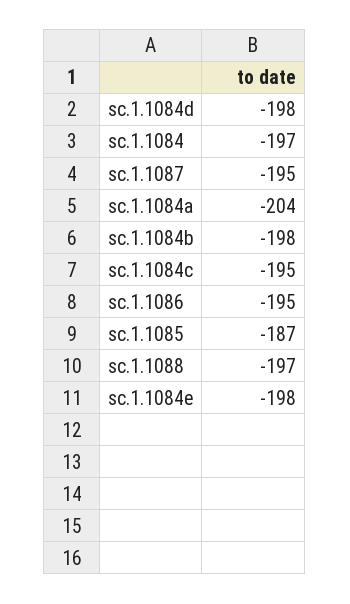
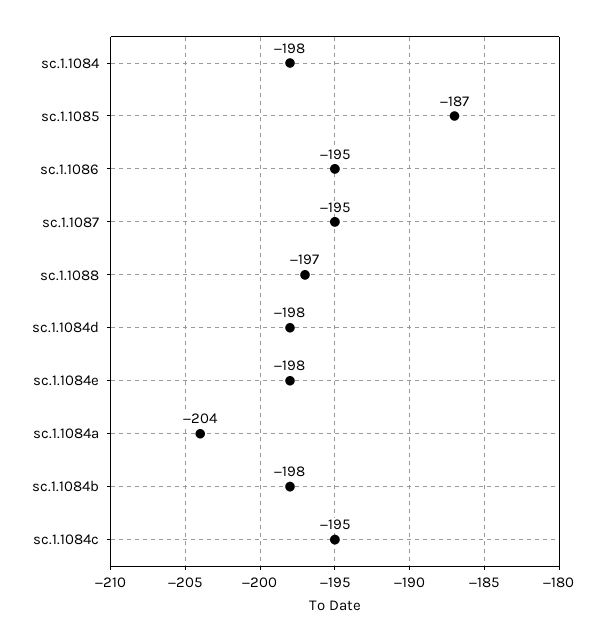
  {
    "sc.1.1084d": -198,
-   "sc.1.1084": -197,
+   "sc.1.1084": -198,
    "sc.1.1087": -195,
    "sc.1.1084a": -204,
    "sc.1.1084b": -198,
    "sc.1.1084c": -195,
    "sc.1.1086": -195,
    "sc.1.1085": -187,
    "sc.1.1088": -197,
    "sc.1.1084e": -198
  }

